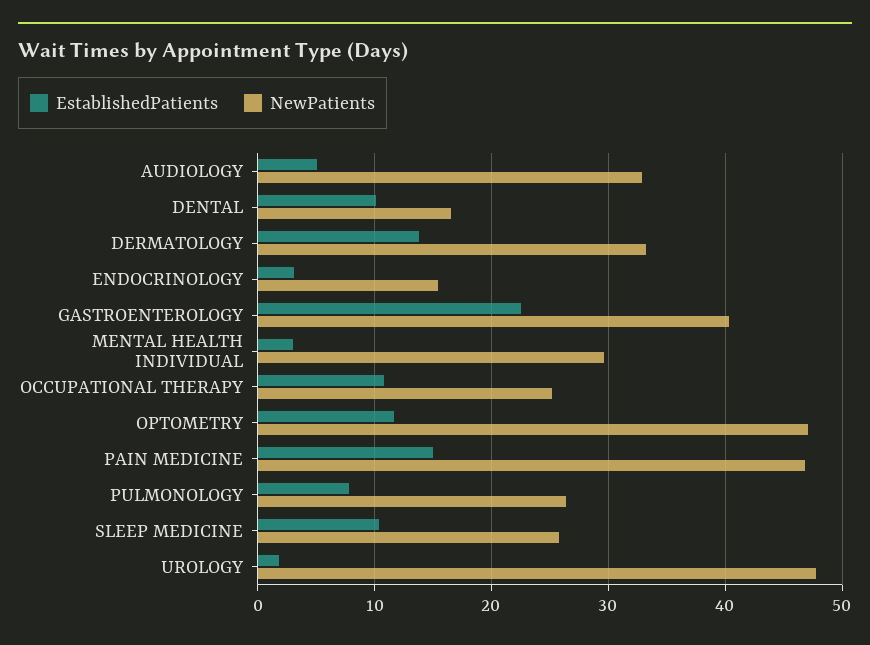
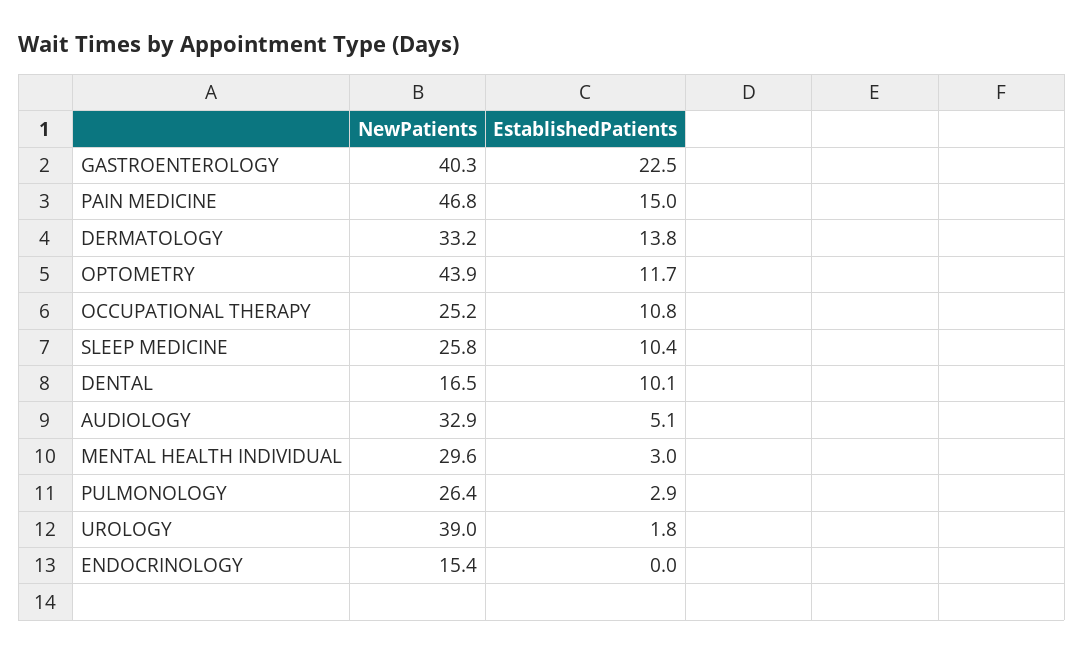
  {
    "EstablishedPatients": {
      "AUDIOLOGY": 5.1,
      "DENTAL": 10.1,
      "DERMATOLOGY": 13.8,
-     "ENDOCRINOLOGY": 3,
+     "ENDOCRINOLOGY": 0,
      "GASTROENTEROLOGY": 22.5,
      "MENTAL HEALTH INDIVIDUAL": 3,
      "OCCUPATIONAL THERAPY": 10.8,
      "OPTOMETRY": 11.7,
      "PAIN MEDICINE": 15,
-     "PULMONOLOGY": 8,
+     "PULMONOLOGY": 2.9,
      "SLEEP MEDICINE": 10.4,
      "UROLOGY": 1.8
    },
    "NewPatients": {
      "AUDIOLOGY": 32.9,
      "DENTAL": 16.5,
      "DERMATOLOGY": 33.2,
      "ENDOCRINOLOGY": 15.4,
      "GASTROENTEROLOGY": 40.3,
      "MENTAL HEALTH INDIVIDUAL": 29.6,
      "OCCUPATIONAL THERAPY": 25.2,
-     "OPTOMETRY": 47,
+     "OPTOMETRY": 43.9,
      "PAIN MEDICINE": 46.8,
      "PULMONOLOGY": 26.4,
      "SLEEP MEDICINE": 25.8,
-     "UROLOGY": 48
+     "UROLOGY": 39
    }
  }

